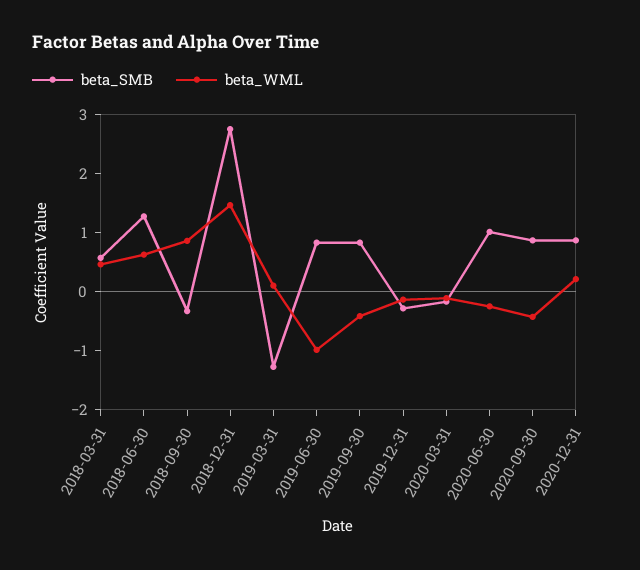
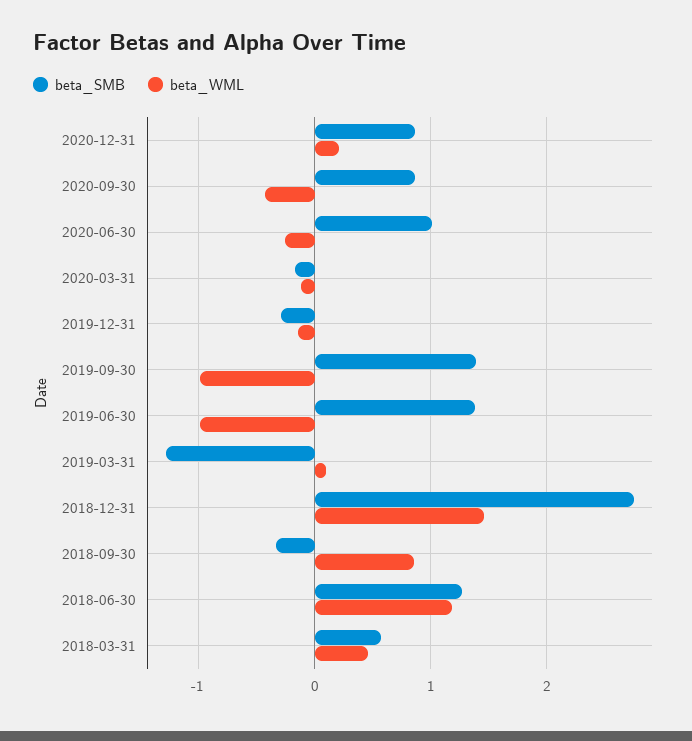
  {
    "beta_SMB": {
      "2018-03-31": 0.6,
      "2018-06-30": 1.3,
      "2018-09-30": -0.3,
      "2018-12-31": 2.7,
      "2019-03-31": -1.3,
-     "2019-06-30": 0.8,
+     "2019-06-30": 1.4,
-     "2019-09-30": 0.8,
+     "2019-09-30": 1.4,
      "2019-12-31": -0.3,
      "2020-03-31": -0.2,
      "2020-06-30": 1,
      "2020-09-30": 0.9,
      "2020-12-31": 0.9
    },
    "beta_WML": {
      "2018-03-31": 0.5,
-     "2018-06-30": 0.6,
+     "2018-06-30": 1.2,
      "2018-09-30": 0.9,
      "2018-12-31": 1.5,
      "2019-03-31": 0.1,
      "2019-06-30": -1,
-     "2019-09-30": -0.4,
+     "2019-09-30": -1,
      "2019-12-31": -0.1,
      "2020-03-31": -0.1,
      "2020-06-30": -0.3,
      "2020-09-30": -0.4,
      "2020-12-31": 0.2
    }
  }

